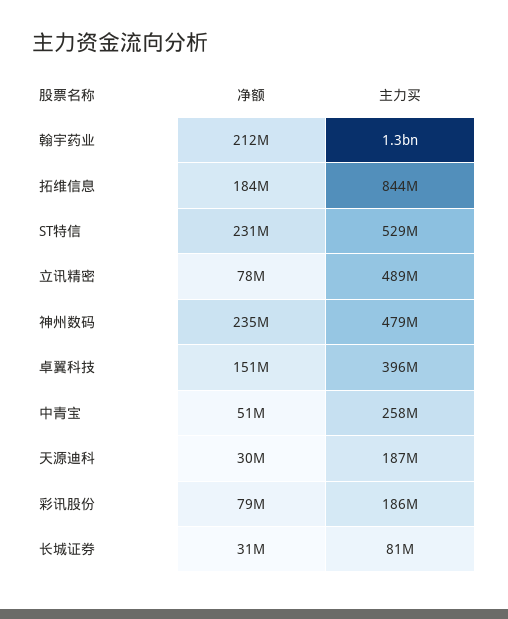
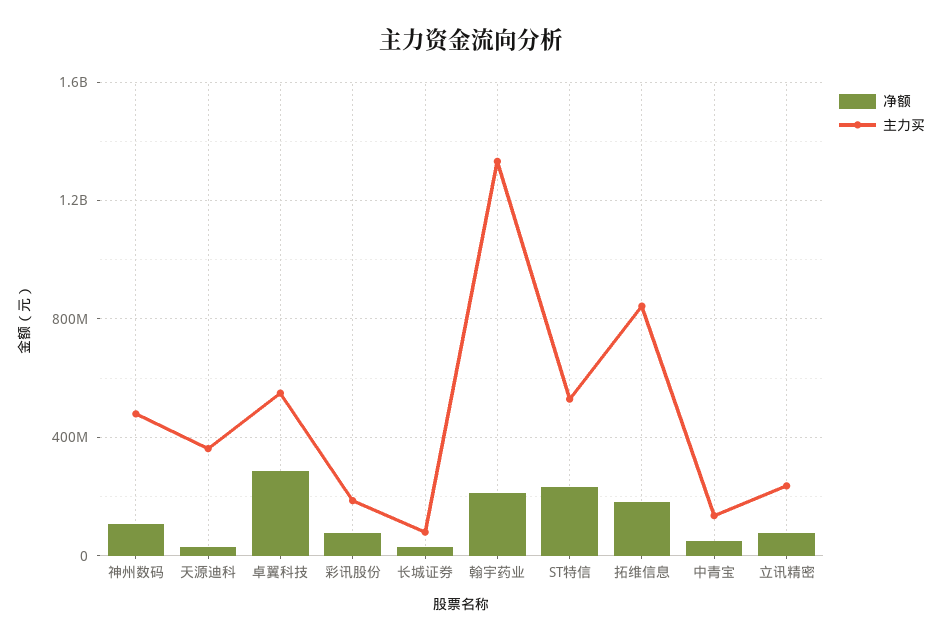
  {
    "净额": {
      "翰宇药业": 212000000,
      "拓维信息": 184000000,
      "ST特信": 231000000,
      "立讯精密": 78000000,
-     "神州数码": 235000000,
+     "神州数码": 100000000,
-     "卓翼科技": 151000000,
+     "卓翼科技": 300000000,
      "中青宝": 51000000,
      "天源迪科": 30000000,
      "彩讯股份": 79000000,
      "长城证券": 31000000
    },
    "主力买": {
      "翰宇药业": 1300000000,
      "拓维信息": 844000000,
      "ST特信": 529000000,
-     "立讯精密": 489000000,
+     "立讯精密": 250000000,
      "神州数码": 479000000,
-     "卓翼科技": 396000000,
+     "卓翼科技": 550000000,
-     "中青宝": 258000000,
+     "中青宝": 150000000,
-     "天源迪科": 187000000,
+     "天源迪科": 350000000,
      "彩讯股份": 186000000,
      "长城证券": 81000000
    }
  }

